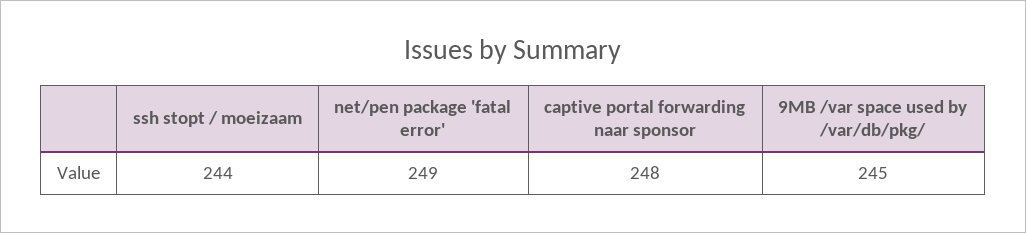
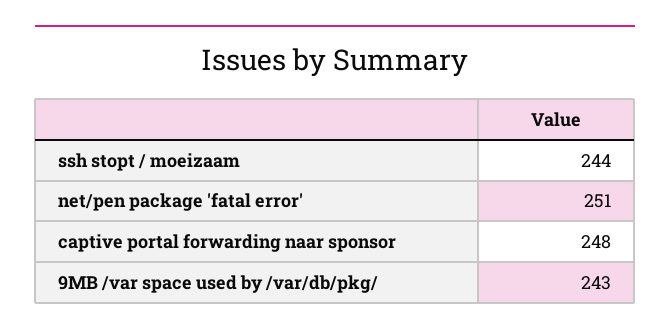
  {
    "ssh stopt / moeizaam": 244,
-   "net/pen package 'fatal error'": 249,
+   "net/pen package 'fatal error'": 251,
    "captive portal forwarding naar sponsor": 248,
-   "9MB /var space used by /var/db/pkg/": 245
+   "9MB /var space used by /var/db/pkg/": 243
  }

